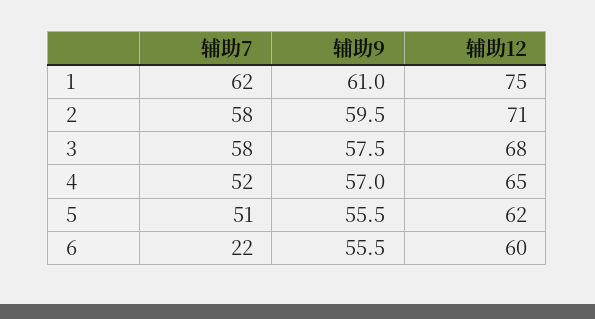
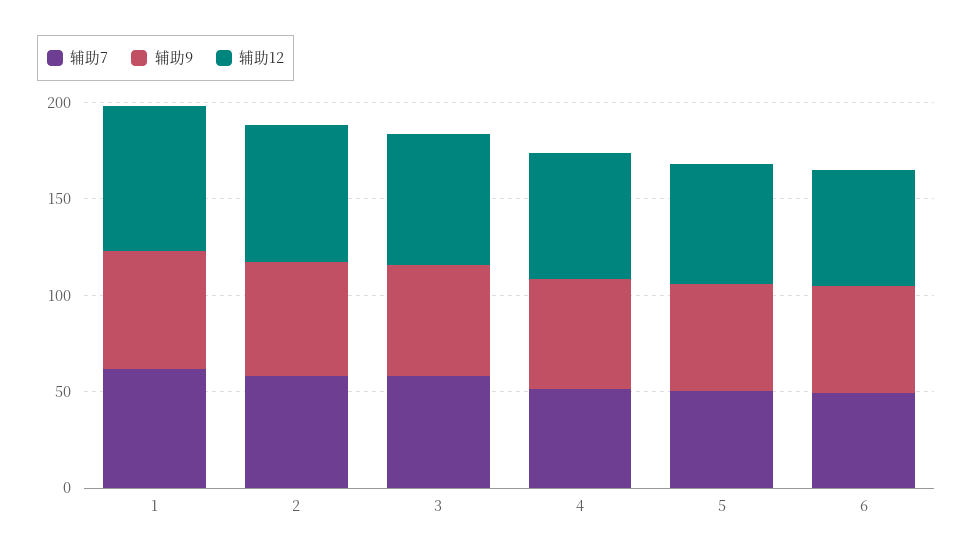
  {
    "辅助7": {
      "1": 62,
      "2": 58,
      "3": 58,
      "4": 52,
      "5": 51,
-     "6": 22
+     "6": 50
    },
    "辅助9": {
      "1": 61,
      "2": 59.5,
      "3": 57.5,
      "4": 57,
      "5": 55.5,
      "6": 55.5
    },
    "辅助12": {
      "1": 75,
      "2": 71,
      "3": 68,
      "4": 65,
      "5": 62,
      "6": 60
    }
  }

